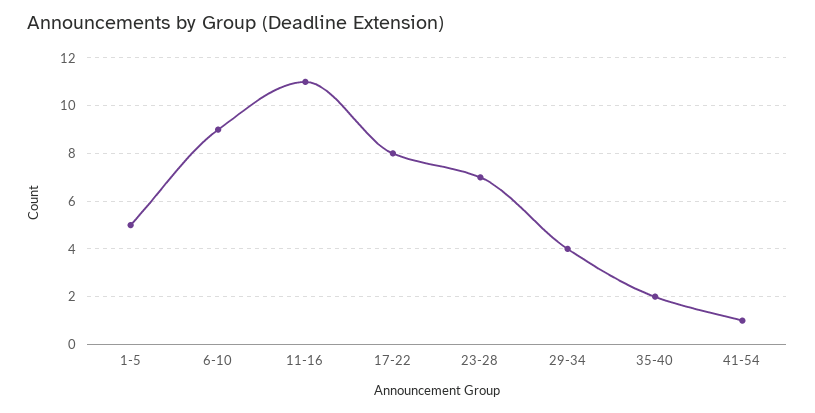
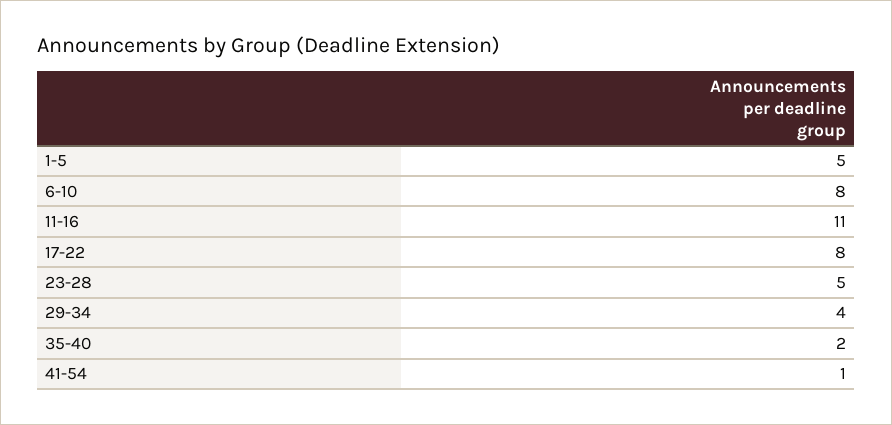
  {
    "1-5": 5,
-   "6-10": 9,
+   "6-10": 8,
    "11-16": 11,
    "17-22": 8,
-   "23-28": 7,
+   "23-28": 5,
    "29-34": 4,
    "35-40": 2,
    "41-54": 1
  }

